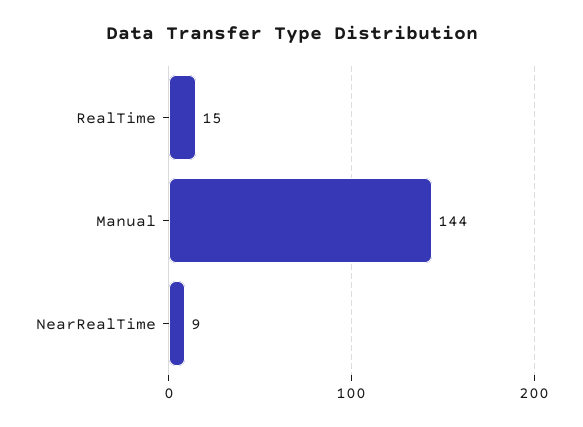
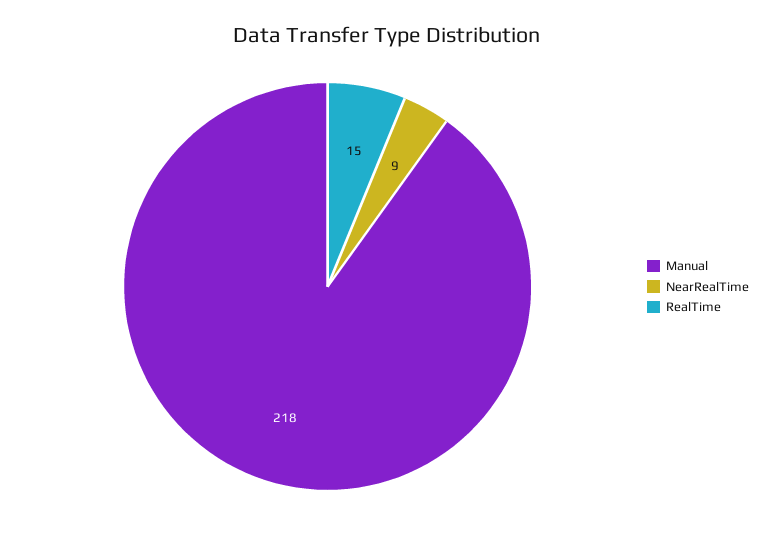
  {
    "RealTime": 15,
-   "Manual": 144,
+   "Manual": 218,
    "NearRealTime": 9
  }

